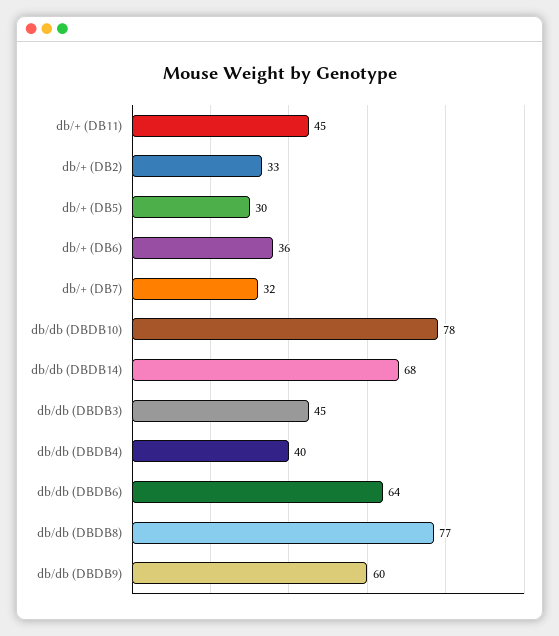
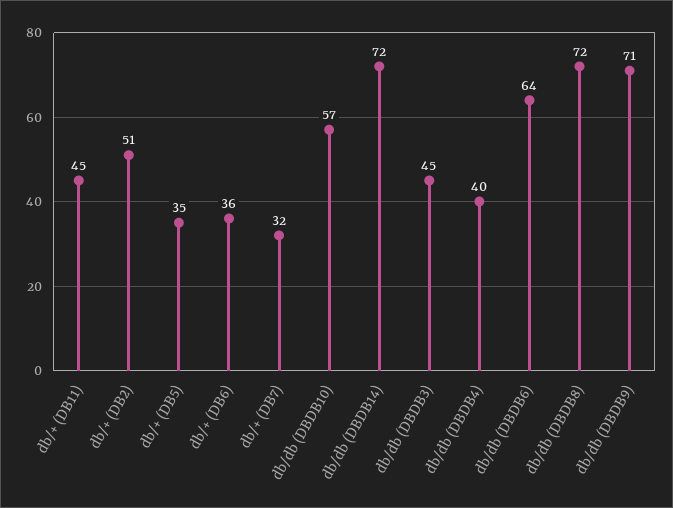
  {
    "db/+ (DB11)": 45,
-   "db/+ (DB2)": 33,
+   "db/+ (DB2)": 51,
-   "db/+ (DB5)": 30,
+   "db/+ (DB5)": 35,
    "db/+ (DB6)": 36,
    "db/+ (DB7)": 32,
-   "db/db (DBDB10)": 78,
+   "db/db (DBDB10)": 57,
-   "db/db (DBDB14)": 68,
+   "db/db (DBDB14)": 72,
    "db/db (DBDB3)": 45,
    "db/db (DBDB4)": 40,
    "db/db (DBDB6)": 64,
-   "db/db (DBDB8)": 77,
+   "db/db (DBDB8)": 72,
-   "db/db (DBDB9)": 60
+   "db/db (DBDB9)": 71
  }

